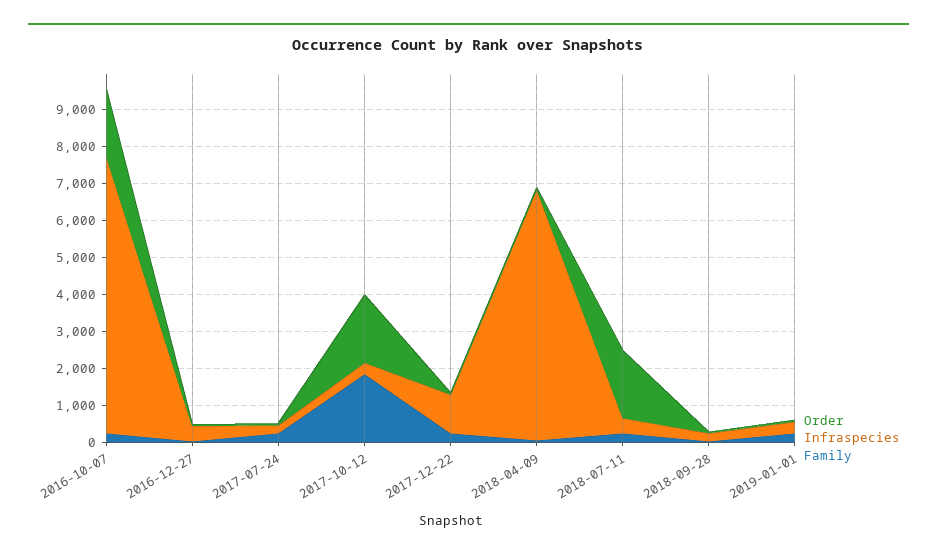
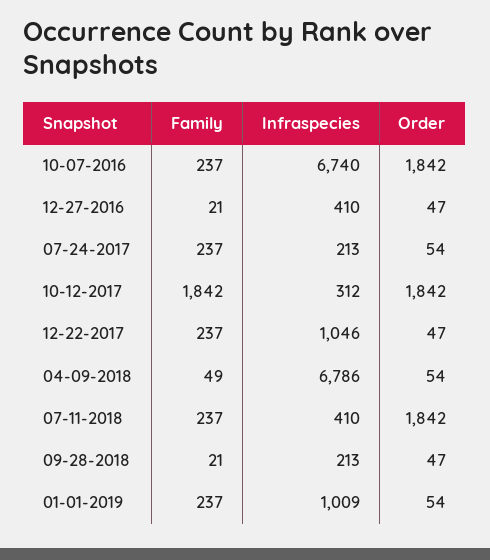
  {
    "Order": {
      "2016-10-07": 1842,
      "2016-12-27": 47,
      "2017-07-24": 54,
      "2017-10-12": 1842,
      "2017-12-22": 47,
      "2018-04-09": 54,
      "2018-07-11": 1842,
      "2018-09-28": 47,
      "2019-01-01": 54
    },
    "Infraspecies": {
-     "2016-10-07": 7500,
+     "2016-10-07": 6740,
      "2016-12-27": 410,
      "2017-07-24": 213,
      "2017-10-12": 312,
      "2017-12-22": 1046,
      "2018-04-09": 6786,
      "2018-07-11": 410,
      "2018-09-28": 213,
-     "2019-01-01": 250
+     "2019-01-01": 1009
    },
    "Family": {
      "2016-10-07": 237,
      "2016-12-27": 21,
      "2017-07-24": 237,
      "2017-10-12": 1842,
      "2017-12-22": 237,
      "2018-04-09": 49,
      "2018-07-11": 237,
      "2018-09-28": 21,
      "2019-01-01": 237
    }
  }

